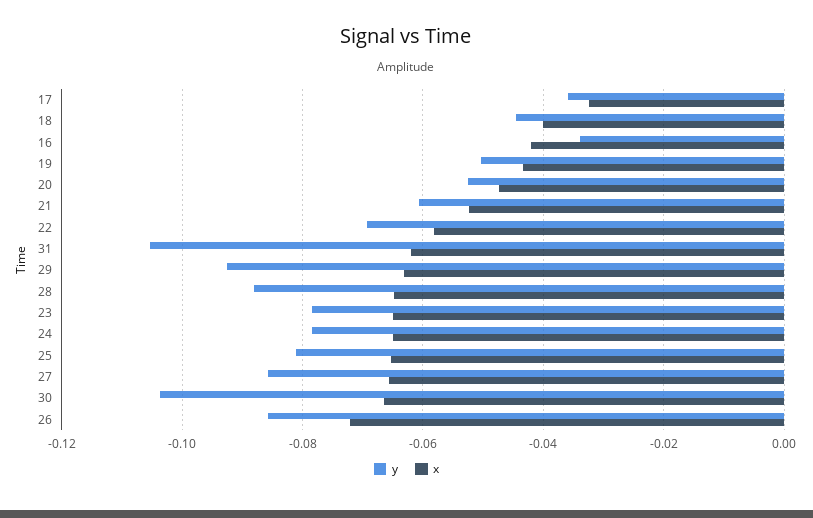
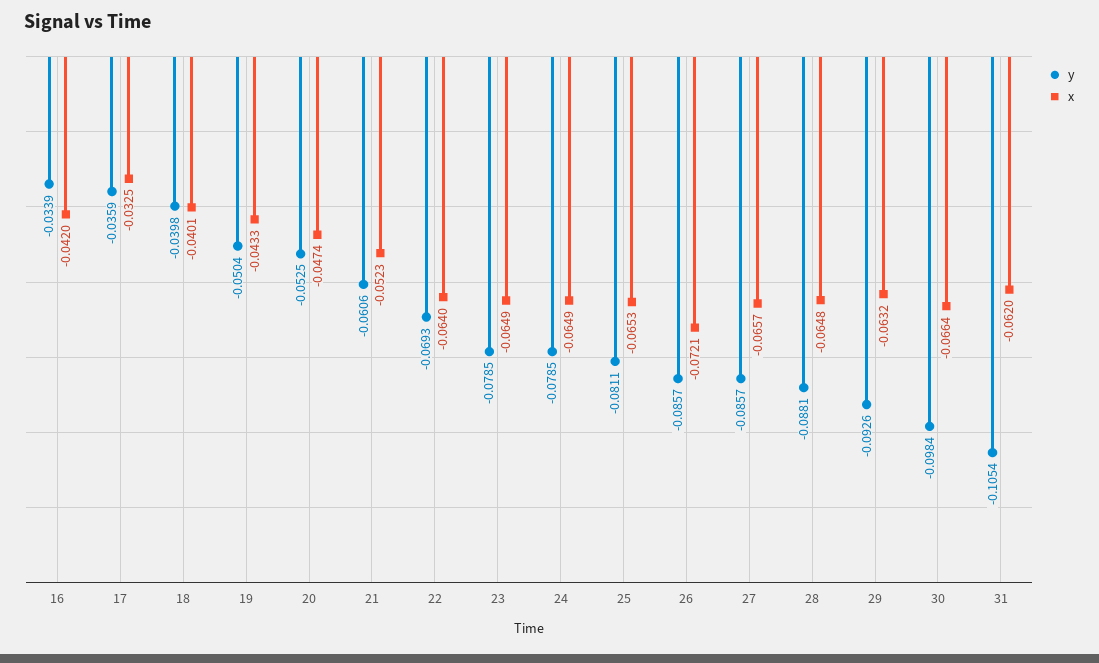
  {
    "y": {
      "17": -0.0359,
-     "18": -0.044,
+     "18": -0.0398,
      "16": -0.0339,
      "19": -0.0504,
      "20": -0.0525,
      "21": -0.0606,
      "22": -0.0693,
      "31": -0.1054,
      "29": -0.0926,
      "28": -0.0881,
      "23": -0.0785,
      "24": -0.0785,
      "25": -0.0811,
      "27": -0.0857,
-     "30": -0.104,
+     "30": -0.0984,
      "26": -0.0857
    },
    "x": {
      "17": -0.0325,
      "18": -0.0401,
      "16": -0.042,
      "19": -0.0433,
      "20": -0.0474,
      "21": -0.0523,
-     "22": -0.058,
+     "22": -0.064,
      "31": -0.062,
      "29": -0.0632,
      "28": -0.0648,
      "23": -0.0649,
      "24": -0.0649,
      "25": -0.0653,
      "27": -0.0657,
      "30": -0.0664,
      "26": -0.0721
    }
  }

